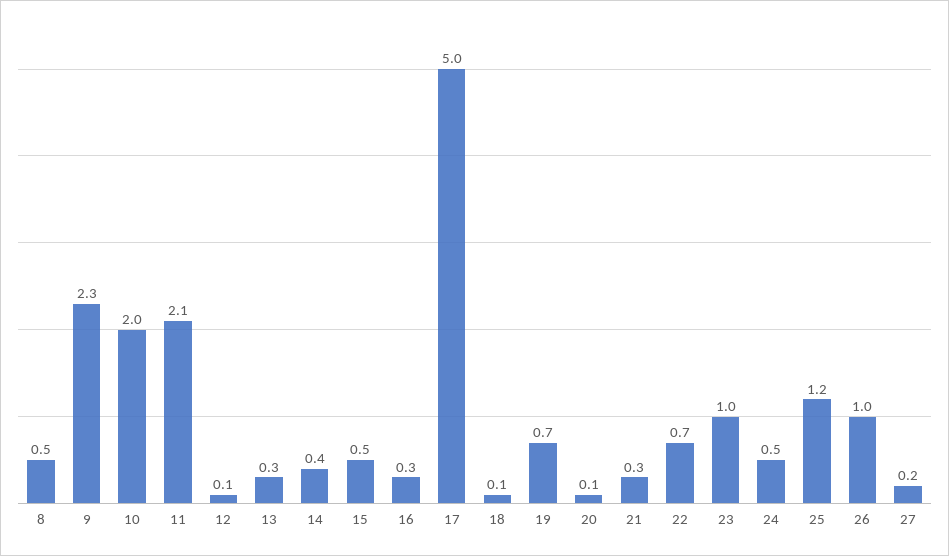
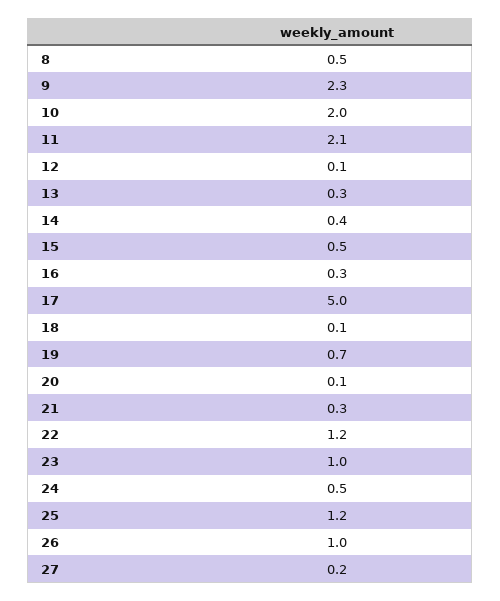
  {
    "8": 0.5,
    "9": 2.3,
    "10": 2,
    "11": 2.1,
    "12": 0.1,
    "13": 0.3,
    "14": 0.4,
    "15": 0.5,
    "16": 0.3,
    "17": 5,
    "18": 0.1,
    "19": 0.7,
    "20": 0.1,
    "21": 0.3,
-   "22": 0.7,
+   "22": 1.2,
    "23": 1,
    "24": 0.5,
    "25": 1.2,
    "26": 1,
    "27": 0.2
  }

